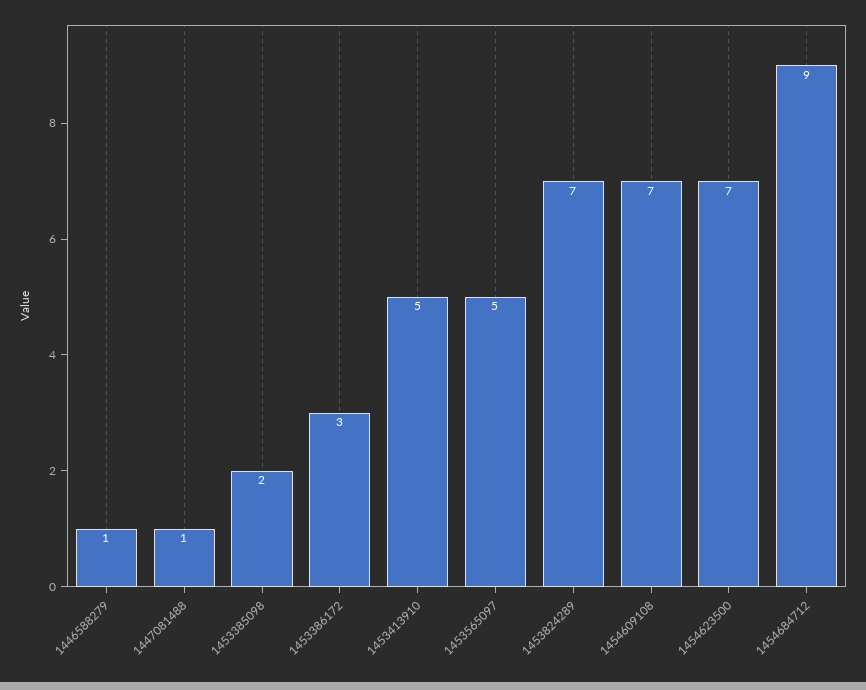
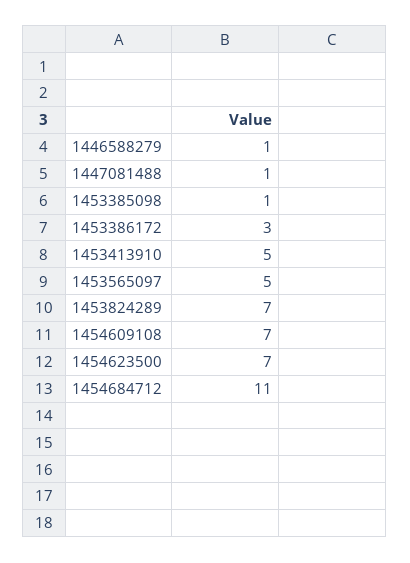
  {
    "1446588279": 1,
    "1447081488": 1,
-   "1453385098": 2,
+   "1453385098": 1,
    "1453386172": 3,
    "1453413910": 5,
    "1453565097": 5,
    "1453824289": 7,
    "1454609108": 7,
    "1454623500": 7,
-   "1454684712": 9
+   "1454684712": 11
  }

